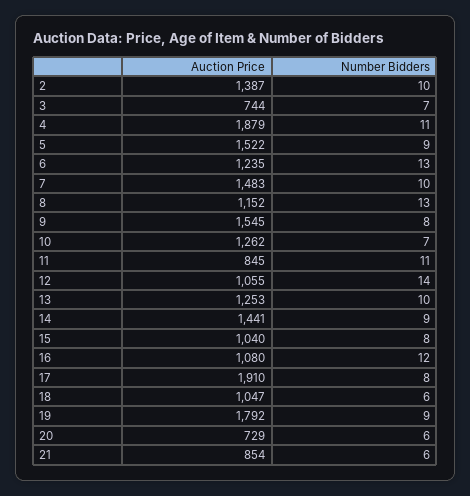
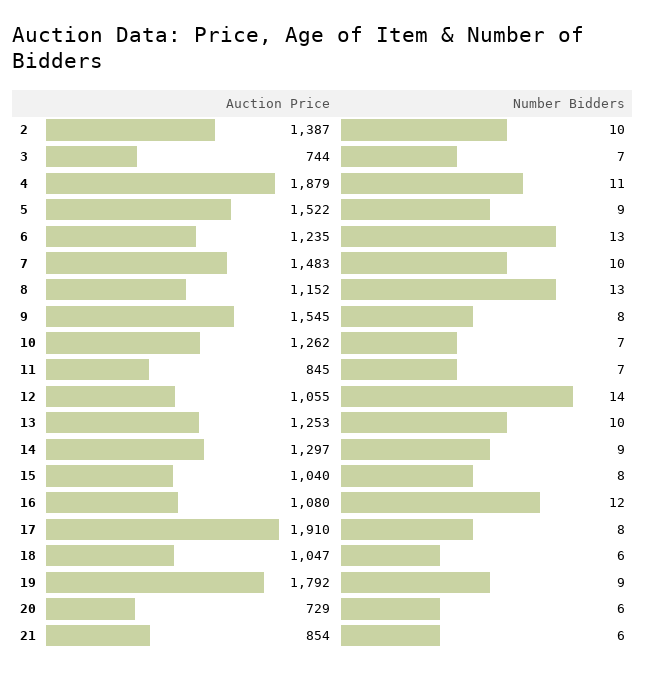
  {
    "Auction Price": {
      "2": 1387,
      "3": 744,
      "4": 1879,
      "5": 1522,
      "6": 1235,
      "7": 1483,
      "8": 1152,
      "9": 1545,
      "10": 1262,
      "11": 845,
      "12": 1055,
      "13": 1253,
-     "14": 1441,
+     "14": 1297,
      "15": 1040,
      "16": 1080,
      "17": 1910,
      "18": 1047,
      "19": 1792,
      "20": 729,
      "21": 854
    },
    "Number Bidders": {
      "2": 10,
      "3": 7,
      "4": 11,
      "5": 9,
      "6": 13,
      "7": 10,
      "8": 13,
      "9": 8,
      "10": 7,
-     "11": 11,
+     "11": 7,
      "12": 14,
      "13": 10,
      "14": 9,
      "15": 8,
      "16": 12,
      "17": 8,
      "18": 6,
      "19": 9,
      "20": 6,
      "21": 6
    }
  }

